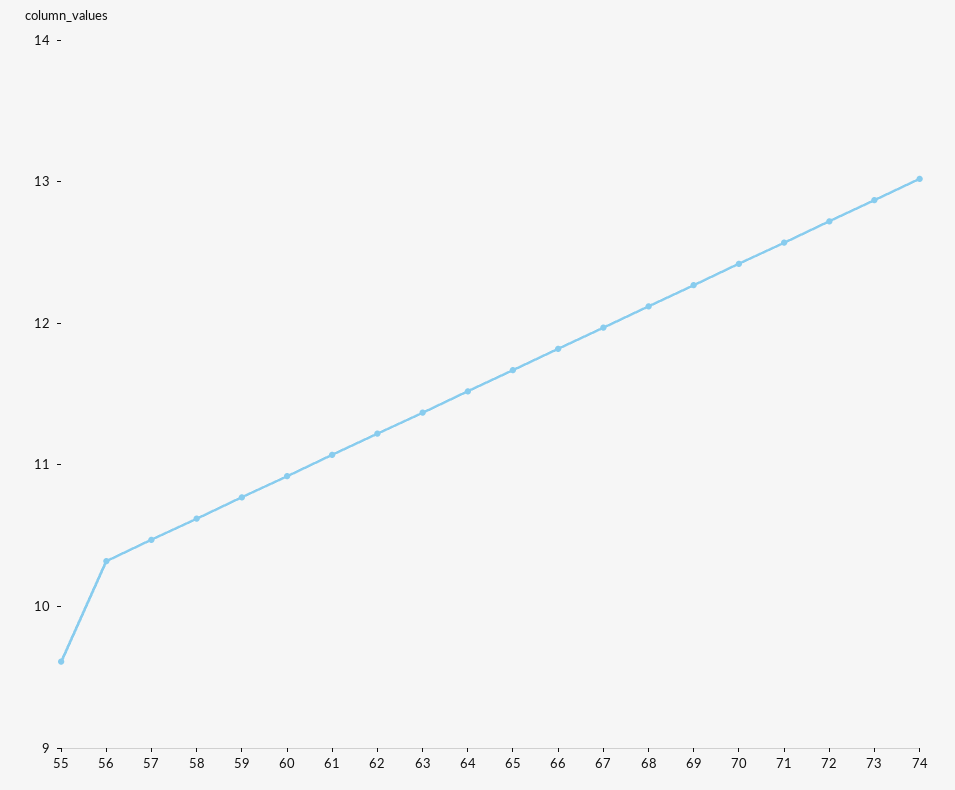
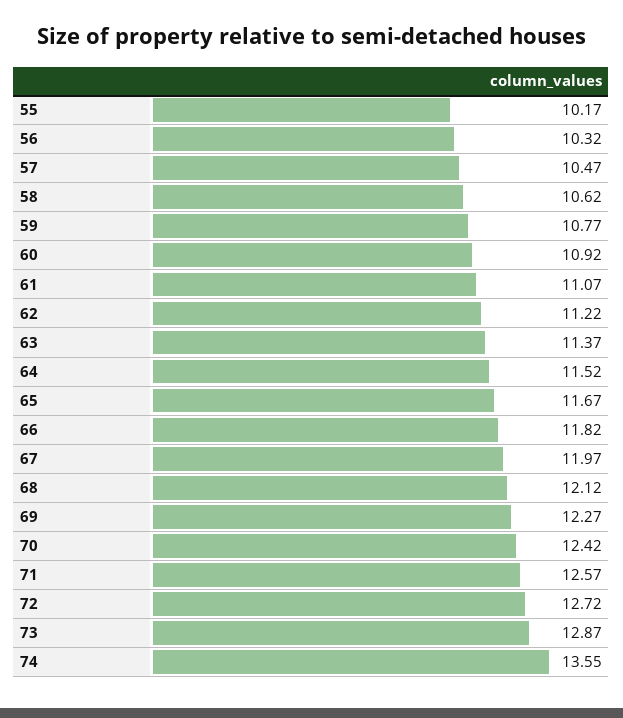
  {
-   "55": 9.6,
+   "55": 10.17,
    "56": 10.32,
    "57": 10.47,
    "58": 10.62,
    "59": 10.77,
    "60": 10.92,
    "61": 11.07,
    "62": 11.22,
    "63": 11.37,
    "64": 11.52,
    "65": 11.67,
    "66": 11.82,
    "67": 11.97,
    "68": 12.12,
    "69": 12.27,
    "70": 12.42,
    "71": 12.57,
    "72": 12.72,
    "73": 12.87,
-   "74": 13
+   "74": 13.55
  }

